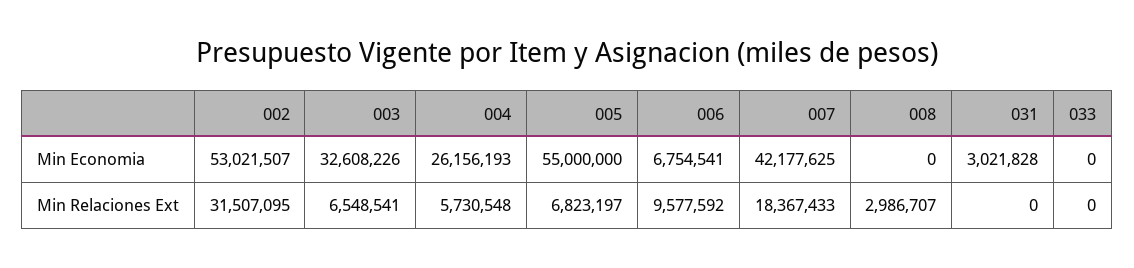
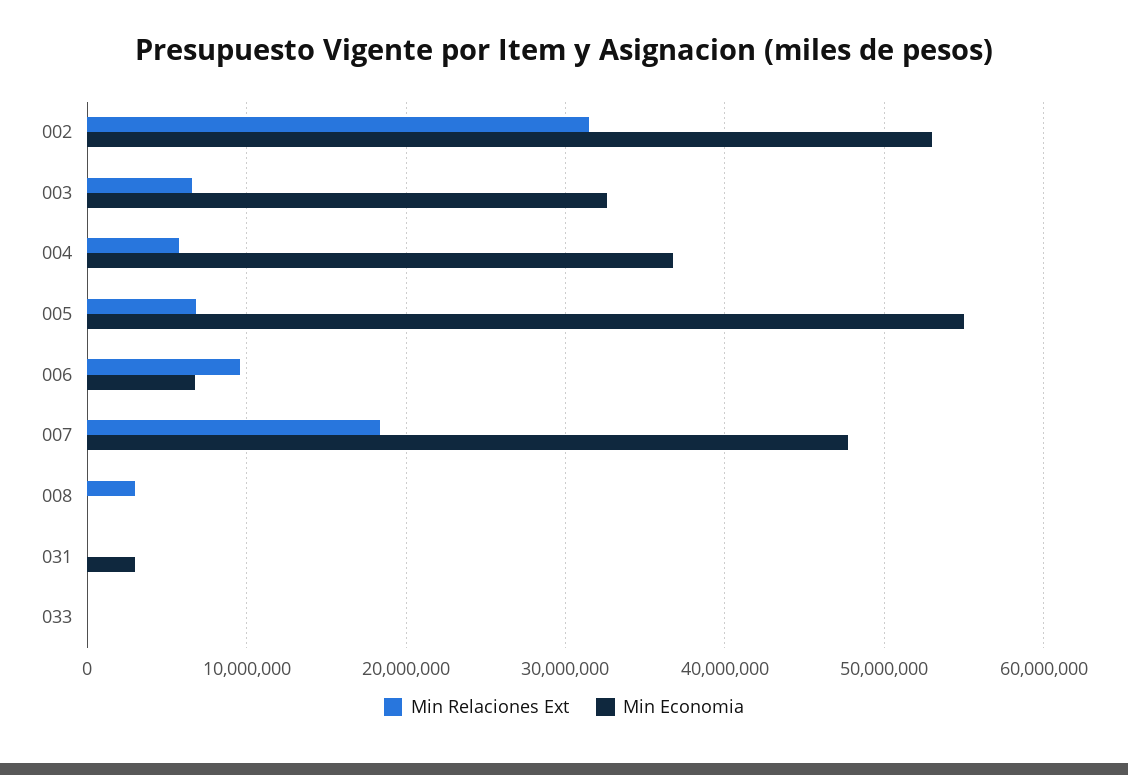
  {
    "Min Economia": {
      "002": 53021507,
      "003": 32608226,
-     "004": 26156193,
+     "004": 37000000,
      "005": 55000000,
      "006": 6754541,
-     "007": 42177625,
+     "007": 48000000,
      "008": 0,
      "031": 3021828,
      "033": 0
    },
    "Min Relaciones Ext": {
      "002": 31507095,
      "003": 6548541,
      "004": 5730548,
      "005": 6823197,
      "006": 9577592,
      "007": 18367433,
      "008": 2986707,
      "031": 0,
      "033": 0
    }
  }

